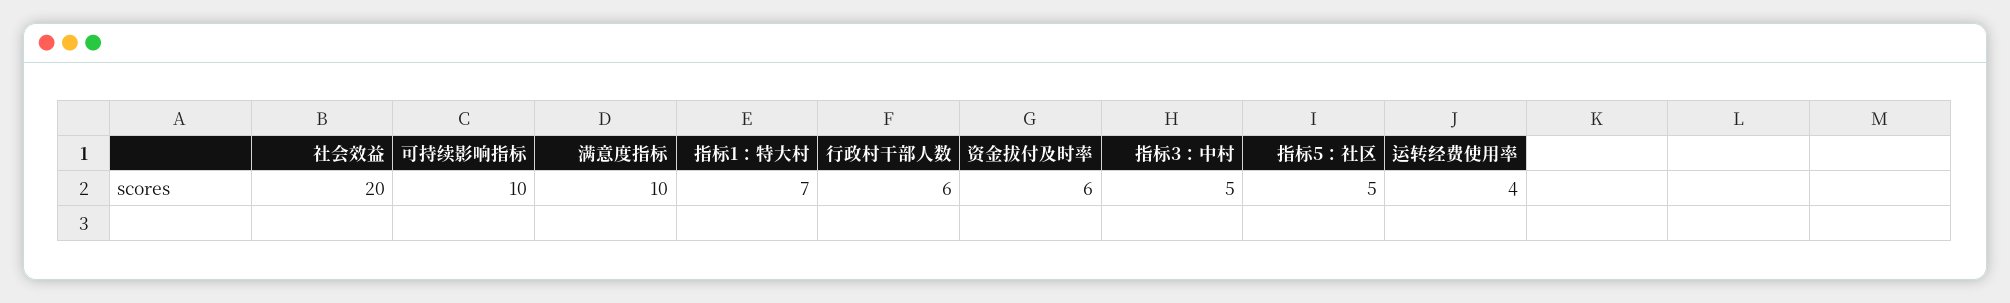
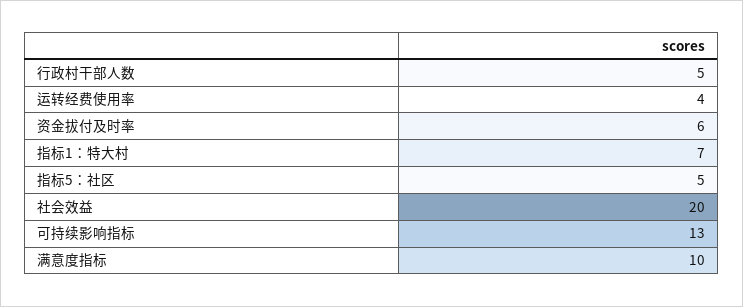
  {
    "社会效益": 20,
-   "可持续影响指标": 10,
+   "可持续影响指标": 13,
    "满意度指标": 10,
    "指标1：特大村": 7,
-   "行政村干部人数": 6,
+   "行政村干部人数": 5,
    "资金拔付及时率": 6,
-   "指标3：中村": 5,
    "指标5：社区": 5,
    "运转经费使用率": 4
  }

